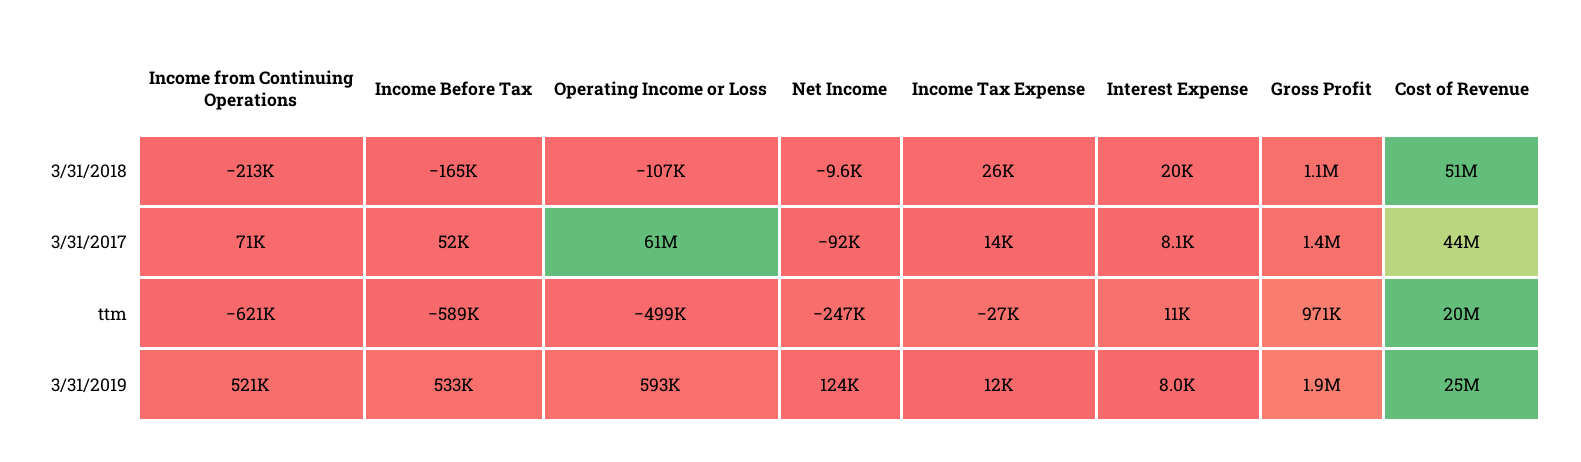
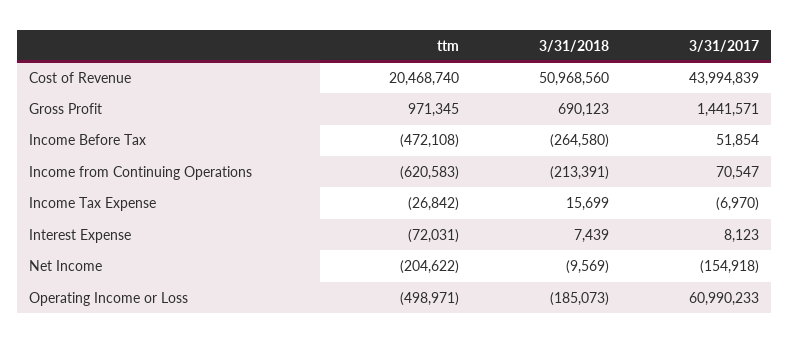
  {
    "Income from Continuing Operations": {
      "3/31/2018": -213391,
      "3/31/2017": 70547,
-     "ttm": -620583,
+     "ttm": -620583
-     "3/31/2019": 521000
    },
    "Income Before Tax": {
-     "3/31/2018": -165000,
+     "3/31/2018": -264580,
      "3/31/2017": 51854,
-     "ttm": -589000,
+     "ttm": -472108
-     "3/31/2019": 533000
    },
    "Operating Income or Loss": {
-     "3/31/2018": -107000,
+     "3/31/2018": -185073,
      "3/31/2017": 60990233,
-     "ttm": -498971,
+     "ttm": -498971
-     "3/31/2019": 593000
    },
    "Net Income": {
      "3/31/2018": -9569,
-     "3/31/2017": -92000,
+     "3/31/2017": -154918,
-     "ttm": -247000,
+     "ttm": -204622
-     "3/31/2019": 124000
    },
    "Income Tax Expense": {
-     "3/31/2018": 26000,
+     "3/31/2018": 15699,
-     "3/31/2017": 14000,
+     "3/31/2017": -6970,
-     "ttm": -26842,
+     "ttm": -26842
-     "3/31/2019": 12000
    },
    "Interest Expense": {
-     "3/31/2018": 20000,
+     "3/31/2018": 7439,
      "3/31/2017": 8123,
-     "ttm": 11000,
+     "ttm": -72031
-     "3/31/2019": 8000
    },
    "Gross Profit": {
-     "3/31/2018": 1100000,
+     "3/31/2018": 690123,
      "3/31/2017": 1441571,
-     "ttm": 971345,
+     "ttm": 971345
-     "3/31/2019": 1900000
    },
    "Cost of Revenue": {
      "3/31/2018": 50968560,
      "3/31/2017": 43994839,
-     "ttm": 20468740,
+     "ttm": 20468740
-     "3/31/2019": 25000000
    }
  }

